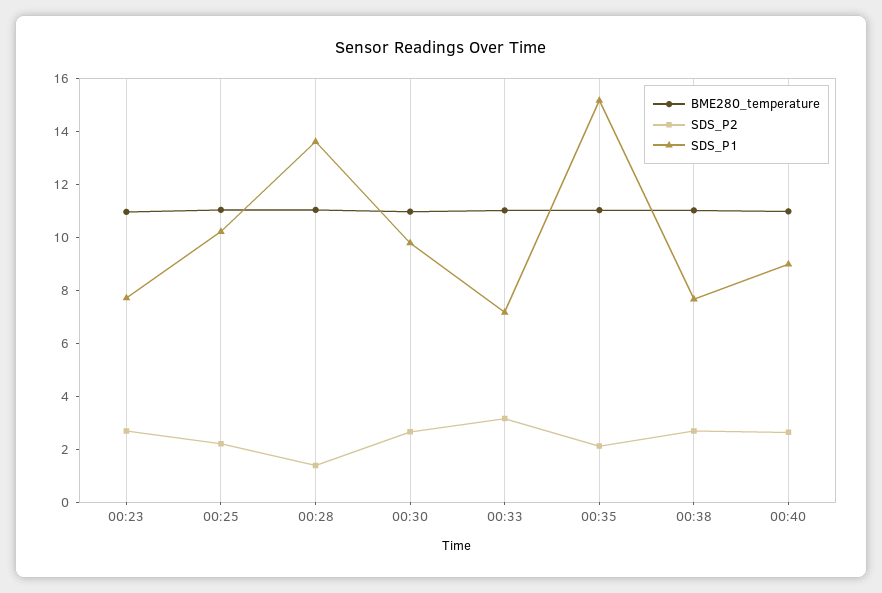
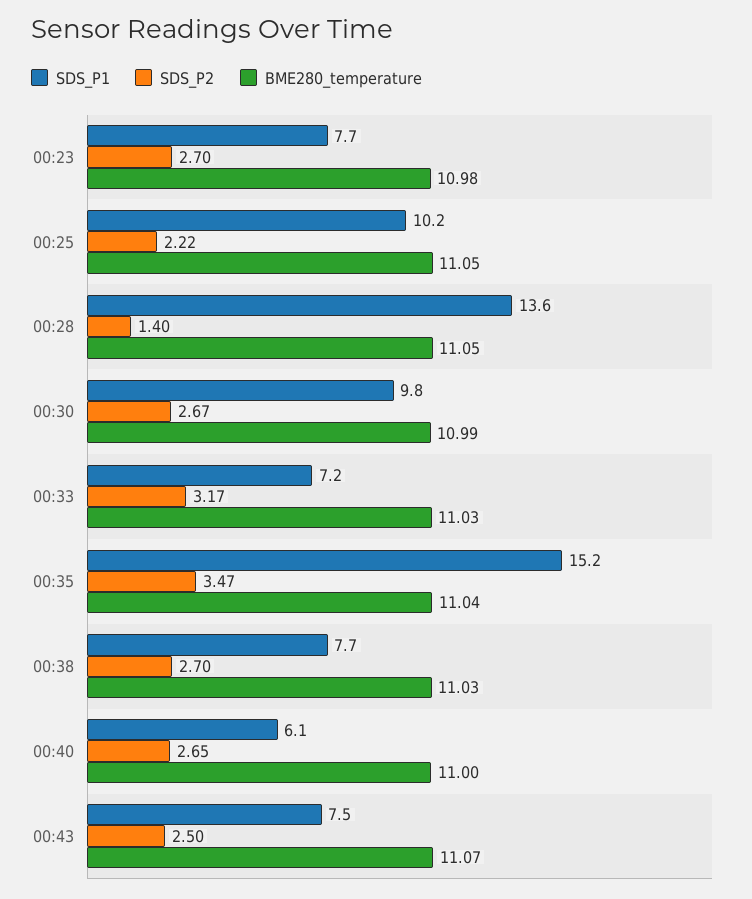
  {
    "BME280_temperature": {
      "00:23": 10.98,
      "00:25": 11.05,
      "00:28": 11.05,
      "00:30": 10.99,
      "00:33": 11.03,
      "00:35": 11.04,
      "00:38": 11.03,
-     "00:40": 11
+     "00:40": 11,
+     "00:43": 11.07
    },
    "SDS_P2": {
      "00:23": 2.7,
      "00:25": 2.22,
      "00:28": 1.4,
      "00:30": 2.67,
      "00:33": 3.17,
-     "00:35": 2,
+     "00:35": 3.47,
      "00:38": 2.7,
-     "00:40": 2.65
+     "00:40": 2.65,
+     "00:43": 2.5
    },
    "SDS_P1": {
      "00:23": 7.7,
      "00:25": 10.2,
      "00:28": 13.6,
      "00:30": 9.8,
      "00:33": 7.2,
      "00:35": 15.2,
      "00:38": 7.7,
-     "00:40": 9
+     "00:40": 6.1,
+     "00:43": 7.5
    }
  }

